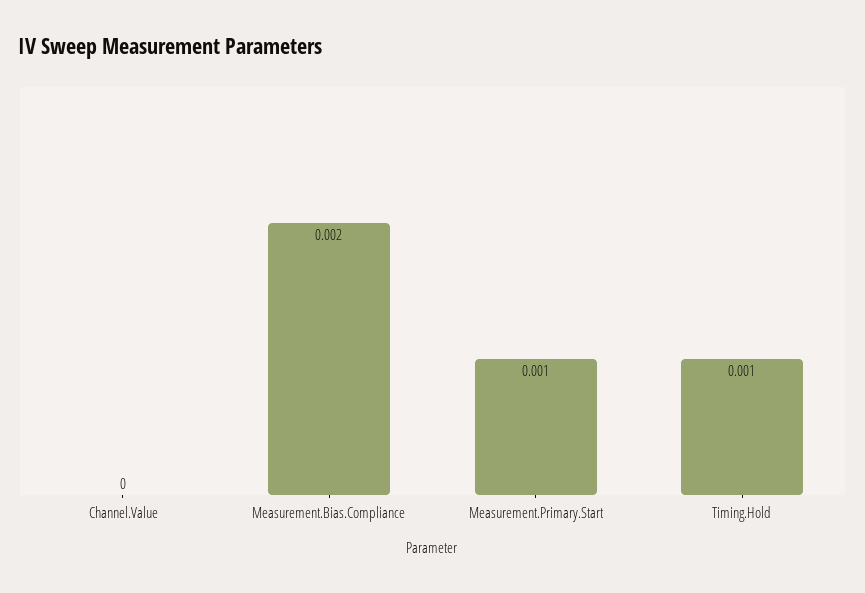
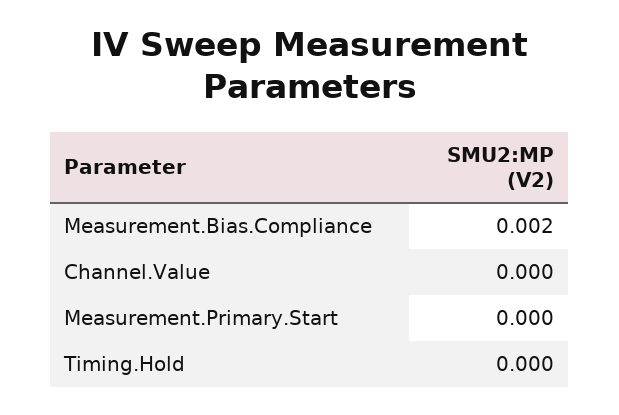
  {
    "Channel.Value": 0,
    "Measurement.Bias.Compliance": 0.002,
-   "Measurement.Primary.Start": 0.001,
+   "Measurement.Primary.Start": 0,
-   "Timing.Hold": 0.001
+   "Timing.Hold": 0
  }

